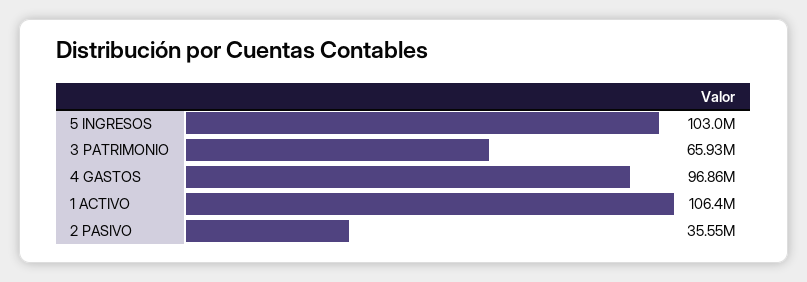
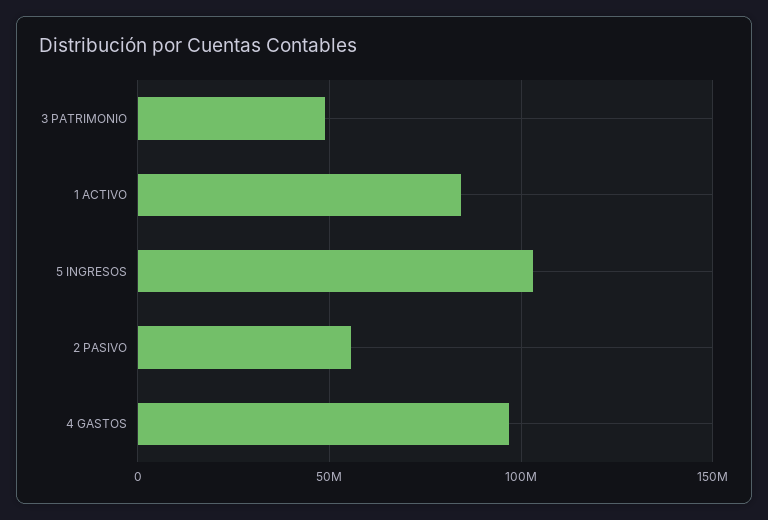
  {
    "5 INGRESOS": 103000000,
-   "3 PATRIMONIO": 65930000,
+   "3 PATRIMONIO": 50000000,
    "4 GASTOS": 96860000,
-   "1 ACTIVO": 106400000,
+   "1 ACTIVO": 85000000,
-   "2 PASIVO": 35550000
+   "2 PASIVO": 55000000
  }

